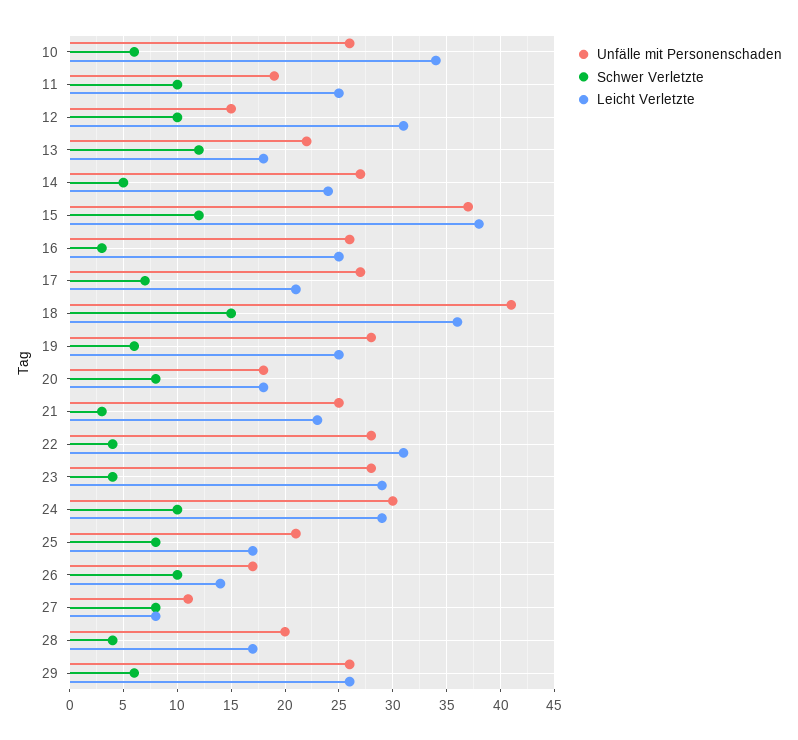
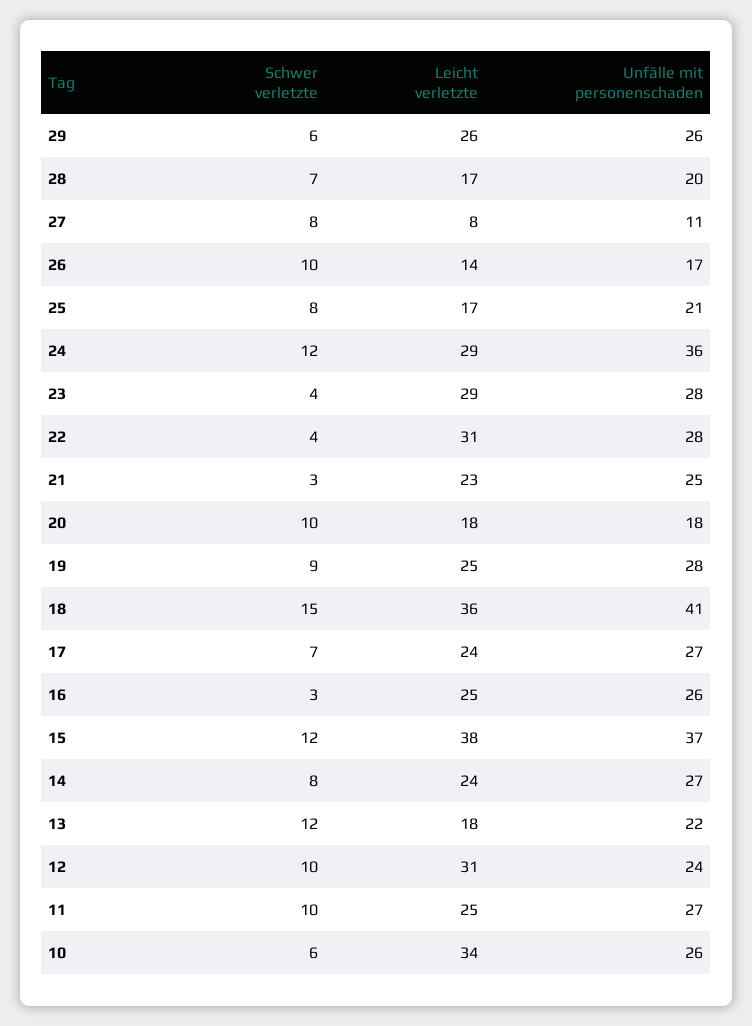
  {
    "Unfälle mit Personenschaden": {
      "10": 26,
-     "11": 19,
+     "11": 27,
-     "12": 15,
+     "12": 24,
      "13": 22,
      "14": 27,
      "15": 37,
      "16": 26,
      "17": 27,
      "18": 41,
      "19": 28,
      "20": 18,
      "21": 25,
      "22": 28,
      "23": 28,
-     "24": 30,
+     "24": 36,
      "25": 21,
      "26": 17,
      "27": 11,
      "28": 20,
      "29": 26
    },
    "Schwer Verletzte": {
      "10": 6,
      "11": 10,
      "12": 10,
      "13": 12,
-     "14": 5,
+     "14": 8,
      "15": 12,
      "16": 3,
      "17": 7,
      "18": 15,
-     "19": 6,
+     "19": 9,
-     "20": 8,
+     "20": 10,
      "21": 3,
      "22": 4,
      "23": 4,
-     "24": 10,
+     "24": 12,
      "25": 8,
      "26": 10,
      "27": 8,
-     "28": 4,
+     "28": 7,
      "29": 6
    },
    "Leicht Verletzte": {
      "10": 34,
      "11": 25,
      "12": 31,
      "13": 18,
      "14": 24,
      "15": 38,
      "16": 25,
-     "17": 21,
+     "17": 24,
      "18": 36,
      "19": 25,
      "20": 18,
      "21": 23,
      "22": 31,
      "23": 29,
      "24": 29,
      "25": 17,
      "26": 14,
      "27": 8,
      "28": 17,
      "29": 26
    }
  }

